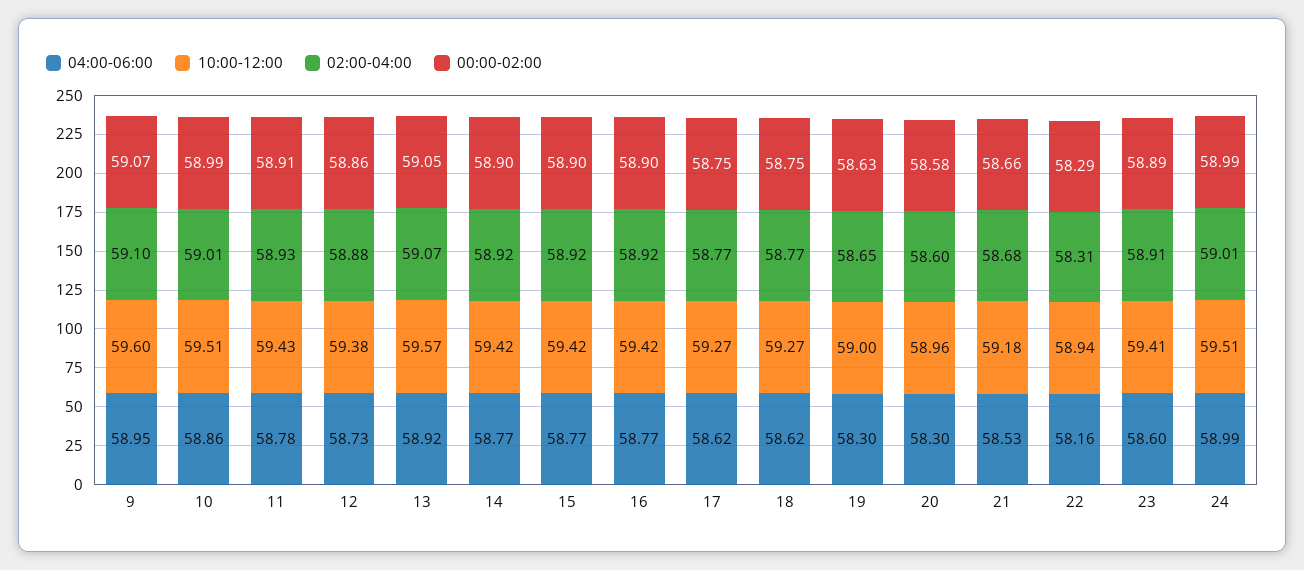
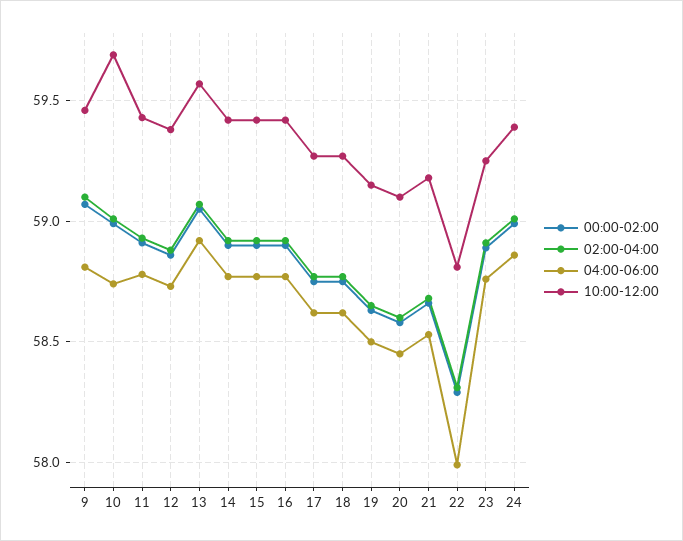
  {
    "04:00-06:00": {
-     "9": 58.95,
+     "9": 58.8,
-     "10": 58.86,
+     "10": 58.75,
      "11": 58.78,
      "12": 58.73,
      "13": 58.92,
      "14": 58.77,
      "15": 58.77,
      "16": 58.77,
      "17": 58.62,
      "18": 58.62,
-     "19": 58.3,
+     "19": 58.5,
-     "20": 58.3,
+     "20": 58.45,
      "21": 58.53,
-     "22": 58.16,
+     "22": 58,
-     "23": 58.6,
+     "23": 58.75,
-     "24": 58.99
+     "24": 58.85
    },
    "10:00-12:00": {
-     "9": 59.6,
+     "9": 59.45,
-     "10": 59.51,
+     "10": 59.7,
      "11": 59.43,
      "12": 59.38,
      "13": 59.57,
      "14": 59.42,
      "15": 59.42,
      "16": 59.42,
      "17": 59.27,
      "18": 59.27,
-     "19": 59,
+     "19": 59.15,
-     "20": 58.96,
+     "20": 59.1,
      "21": 59.18,
-     "22": 58.94,
+     "22": 58.8,
-     "23": 59.41,
+     "23": 59.25,
-     "24": 59.51
+     "24": 59.4
    },
    "02:00-04:00": {
      "9": 59.1,
      "10": 59.01,
      "11": 58.93,
      "12": 58.88,
      "13": 59.07,
      "14": 58.92,
      "15": 58.92,
      "16": 58.92,
      "17": 58.77,
      "18": 58.77,
      "19": 58.65,
      "20": 58.6,
      "21": 58.68,
      "22": 58.31,
      "23": 58.91,
      "24": 59.01
    },
    "00:00-02:00": {
      "9": 59.07,
      "10": 58.99,
      "11": 58.91,
      "12": 58.86,
      "13": 59.05,
      "14": 58.9,
      "15": 58.9,
      "16": 58.9,
      "17": 58.75,
      "18": 58.75,
      "19": 58.63,
      "20": 58.58,
      "21": 58.66,
      "22": 58.29,
      "23": 58.89,
      "24": 58.99
    }
  }

